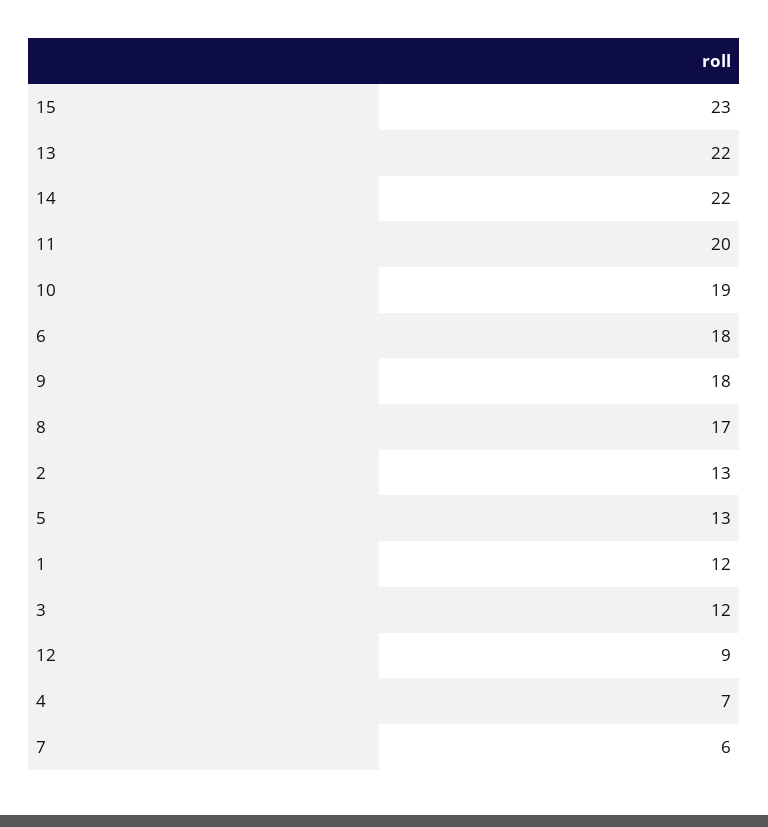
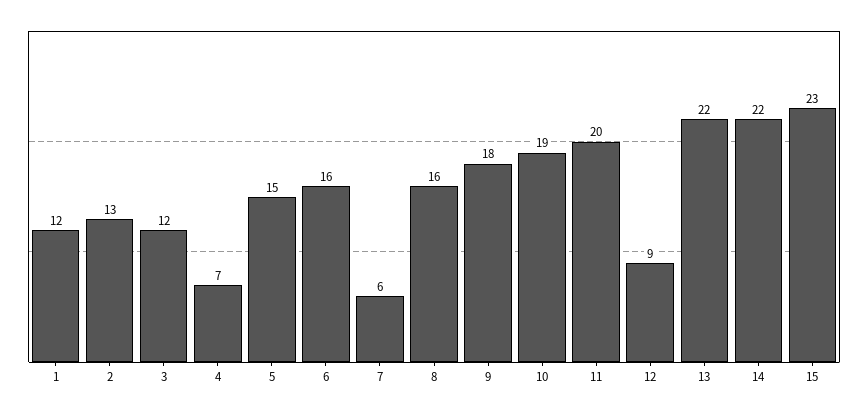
  {
    "15": 23,
    "13": 22,
    "14": 22,
    "11": 20,
    "10": 19,
-   "6": 18,
+   "6": 16,
    "9": 18,
-   "8": 17,
+   "8": 16,
    "2": 13,
-   "5": 13,
+   "5": 15,
    "1": 12,
    "3": 12,
    "12": 9,
    "4": 7,
    "7": 6
  }

